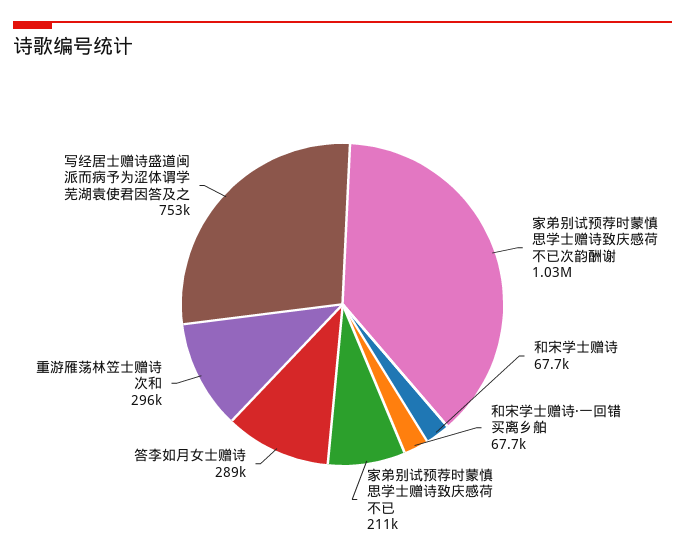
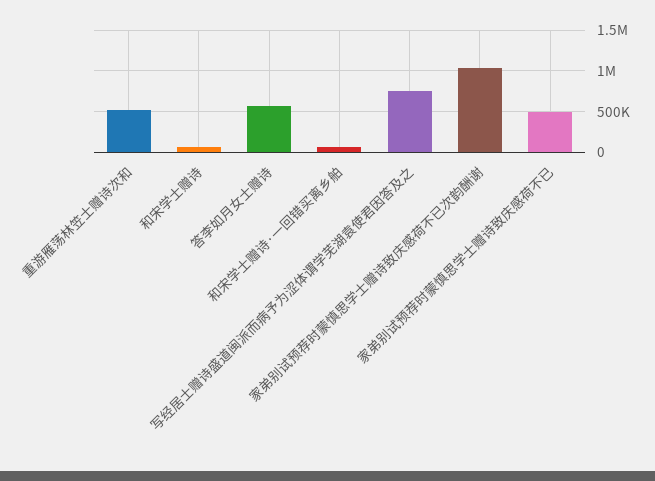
  {
    "家弟别试预荐时蒙慎思学士赠诗致庆感荷不已次韵酬谢": 1030000,
    "和宋学士赠诗": 67700,
    "和宋学士赠诗·一回错买离乡舶": 67700,
-   "家弟别试预荐时蒙慎思学士赠诗致庆感荷不已": 211000,
+   "家弟别试预荐时蒙慎思学士赠诗致庆感荷不已": 500000,
-   "答李如月女士赠诗": 289000,
+   "答李如月女士赠诗": 600000,
-   "重游雁荡林笠士赠诗次和": 296000,
+   "重游雁荡林笠士赠诗次和": 500000,
    "写经居士赠诗盛道闽派而病予为涩体谓学芜湖袁使君因答及之": 753000
  }

